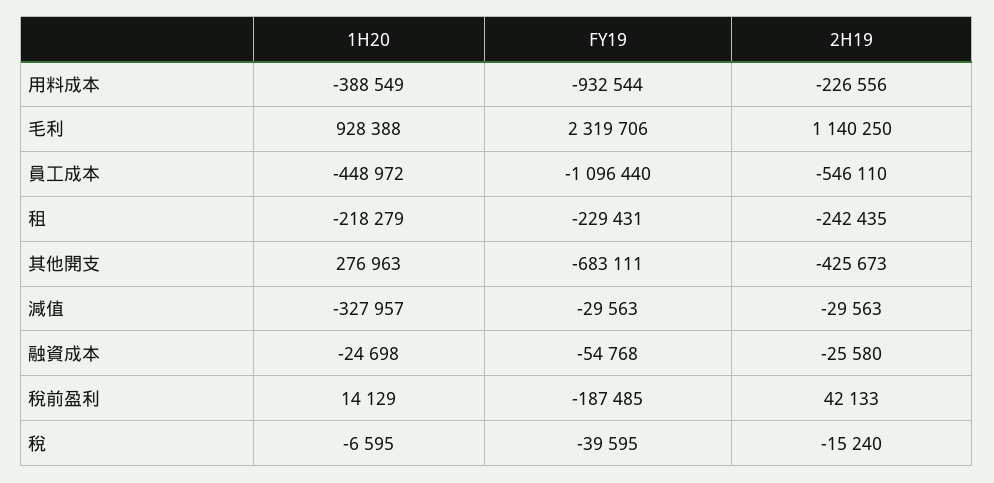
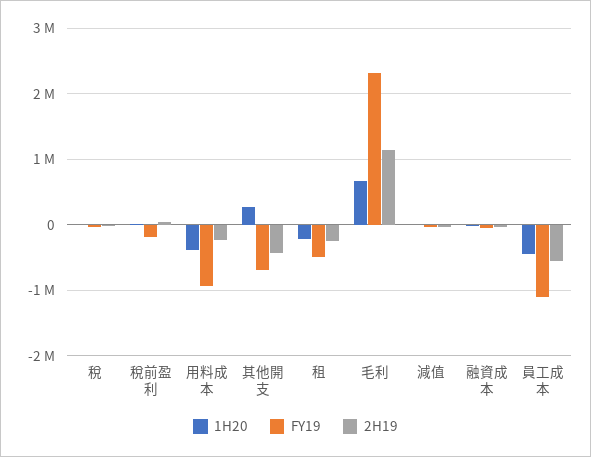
  {
    "1H20": {
      "用料成本": -388549,
-     "毛利": 928388,
+     "毛利": 700000,
      "員工成本": -448972,
      "租": -218279,
      "其他開支": 276963,
-     "減值": -327957,
+     "減值": 0,
      "融資成本": -24698,
      "稅前盈利": 14129,
      "稅": -6595
    },
    "FY19": {
      "用料成本": -932544,
      "毛利": 2319706,
      "員工成本": -1096440,
-     "租": -229431,
+     "租": -500000,
      "其他開支": -683111,
      "減值": -29563,
      "融資成本": -54768,
      "稅前盈利": -187485,
      "稅": -39595
    },
    "2H19": {
      "用料成本": -226556,
      "毛利": 1140250,
      "員工成本": -546110,
      "租": -242435,
      "其他開支": -425673,
      "減值": -29563,
      "融資成本": -25580,
      "稅前盈利": 42133,
      "稅": -15240
    }
  }

